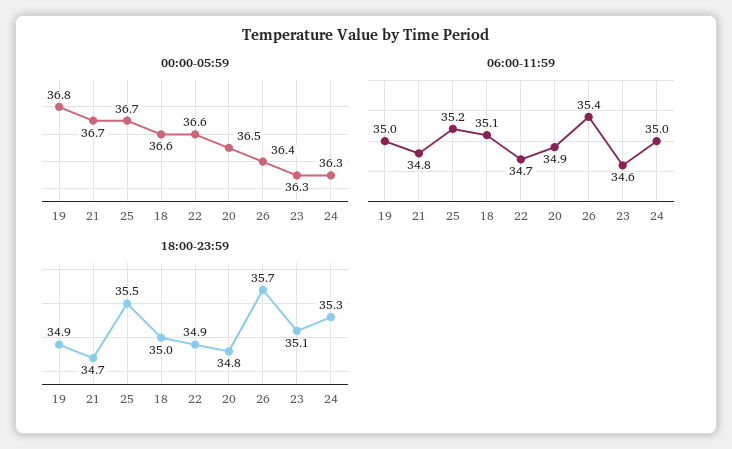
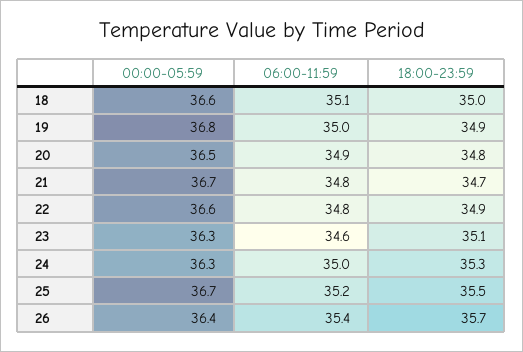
  {
    "00:00-05:59": {
      "19": 36.8,
      "21": 36.7,
      "25": 36.7,
      "18": 36.6,
      "22": 36.6,
      "20": 36.5,
      "26": 36.4,
      "23": 36.3,
      "24": 36.3
    },
    "06:00-11:59": {
      "19": 35,
      "21": 34.8,
      "25": 35.2,
      "18": 35.1,
-     "22": 34.7,
+     "22": 34.8,
      "20": 34.9,
      "26": 35.4,
      "23": 34.6,
      "24": 35
    },
    "18:00-23:59": {
      "19": 34.9,
      "21": 34.7,
      "25": 35.5,
      "18": 35,
      "22": 34.9,
      "20": 34.8,
      "26": 35.7,
      "23": 35.1,
      "24": 35.3
    }
  }

